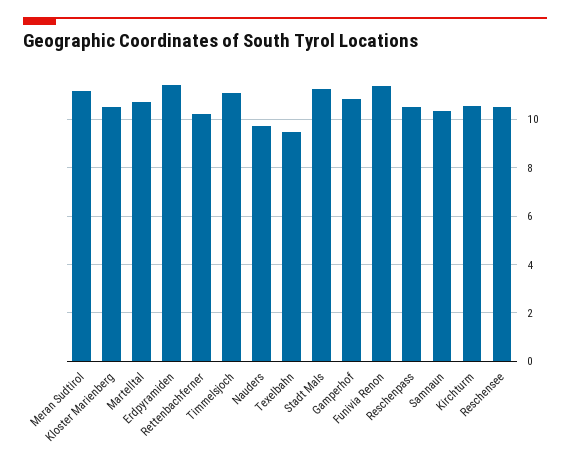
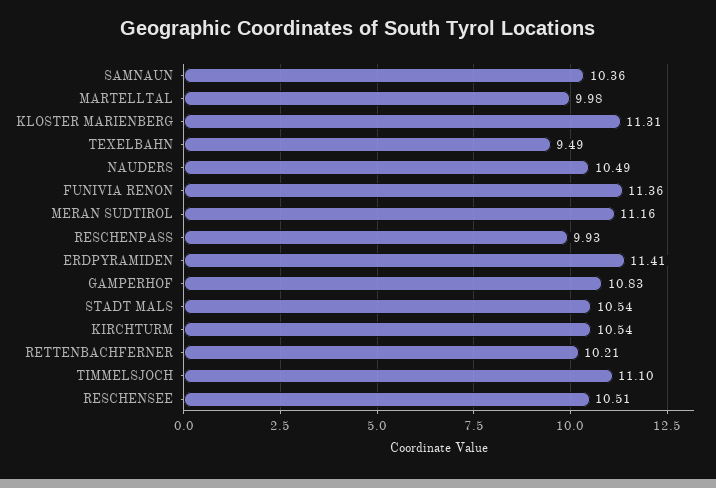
  {
    "Meran Sudtirol": 11.16,
-   "Kloster Marienberg": 10.5,
+   "Kloster Marienberg": 11.31,
-   "Martelltal": 10.75,
+   "Martelltal": 9.98,
    "Erdpyramiden": 11.41,
    "Rettenbachferner": 10.21,
    "Timmelsjoch": 11.1,
-   "Nauders": 9.75,
+   "Nauders": 10.49,
    "Texelbahn": 9.49,
-   "Stadt Mals": 11.25,
+   "Stadt Mals": 10.54,
    "Gamperhof": 10.83,
    "Funivia Renon": 11.36,
-   "Reschenpass": 10.5,
+   "Reschenpass": 9.93,
    "Samnaun": 10.36,
    "Kirchturm": 10.54,
    "Reschensee": 10.51
  }

